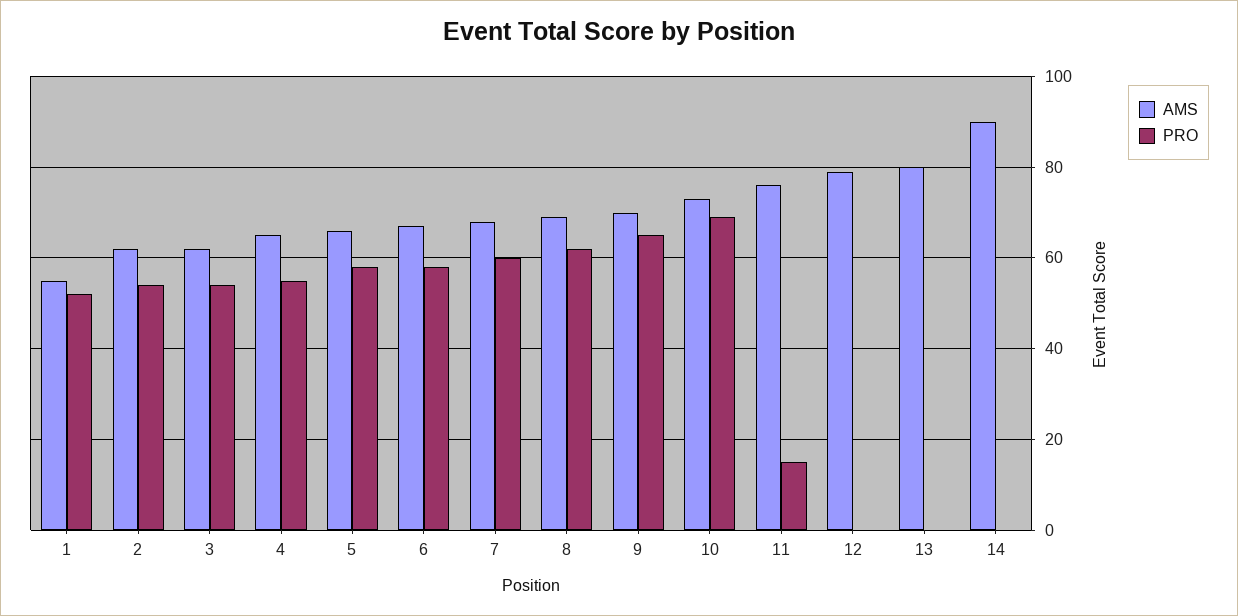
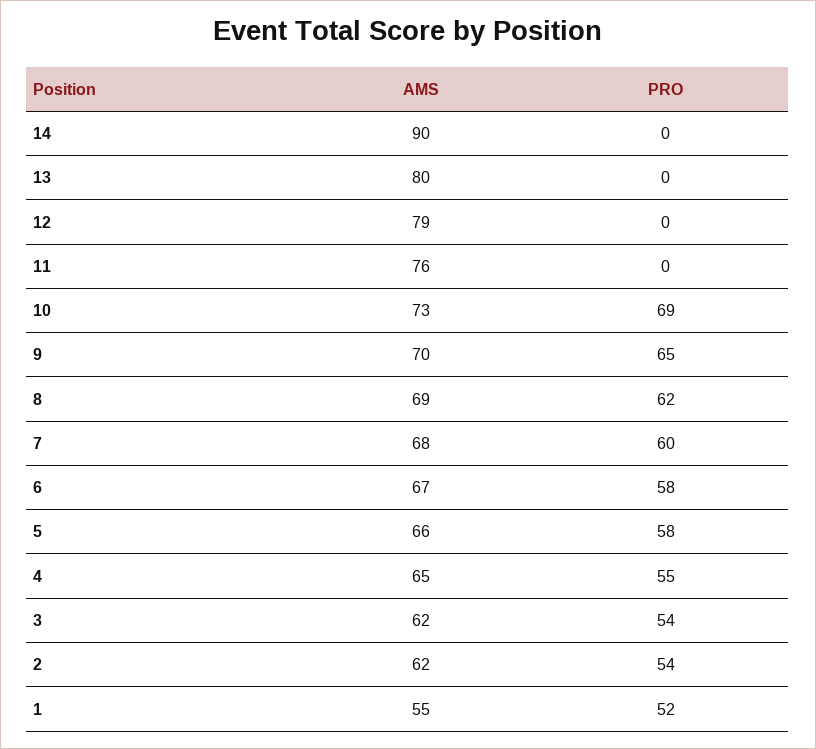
  {
    "AMS": {
      "1": 55,
      "2": 62,
      "3": 62,
      "4": 65,
      "5": 66,
      "6": 67,
      "7": 68,
      "8": 69,
      "9": 70,
      "10": 73,
      "11": 76,
      "12": 79,
      "13": 80,
      "14": 90
    },
    "PRO": {
      "1": 52,
      "2": 54,
      "3": 54,
      "4": 55,
      "5": 58,
      "6": 58,
      "7": 60,
      "8": 62,
      "9": 65,
      "10": 69,
-     "11": 15,
+     "11": 0,
      "12": 0,
      "13": 0,
      "14": 0
    }
  }

